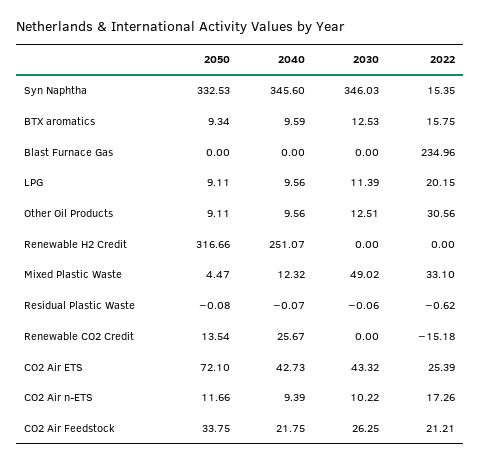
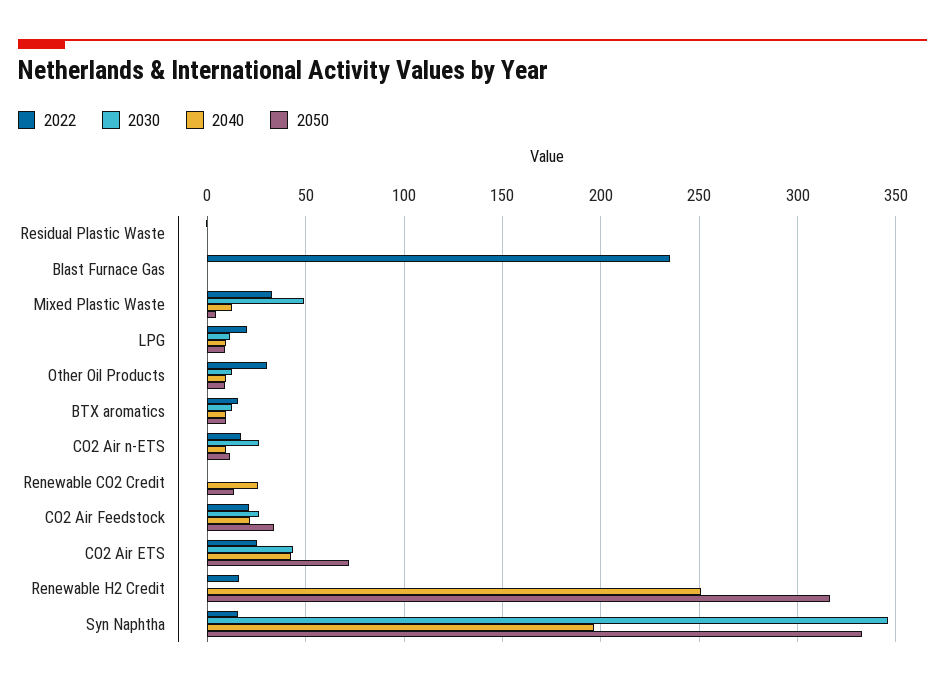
  {
    "2050": {
      "Syn Naphtha": 332.53,
      "BTX aromatics": 9.34,
      "Blast Furnace Gas": 0,
      "LPG": 9.11,
      "Other Oil Products": 9.11,
      "Renewable H2 Credit": 316.66,
      "Mixed Plastic Waste": 4.47,
      "Residual Plastic Waste": -0.08,
      "Renewable CO2 Credit": 13.54,
      "CO2 Air ETS": 72.1,
      "CO2 Air n-ETS": 11.66,
      "CO2 Air Feedstock": 33.75
    },
    "2040": {
-     "Syn Naphtha": 345.6,
+     "Syn Naphtha": 195,
      "BTX aromatics": 9.59,
      "Blast Furnace Gas": 0,
      "LPG": 9.56,
      "Other Oil Products": 9.56,
      "Renewable H2 Credit": 251.07,
      "Mixed Plastic Waste": 12.32,
      "Residual Plastic Waste": -0.07,
      "Renewable CO2 Credit": 25.67,
      "CO2 Air ETS": 42.73,
      "CO2 Air n-ETS": 9.39,
      "CO2 Air Feedstock": 21.75
    },
    "2030": {
      "Syn Naphtha": 346.03,
      "BTX aromatics": 12.53,
      "Blast Furnace Gas": 0,
      "LPG": 11.39,
      "Other Oil Products": 12.51,
      "Renewable H2 Credit": 0,
      "Mixed Plastic Waste": 49.02,
      "Residual Plastic Waste": -0.06,
      "Renewable CO2 Credit": 0,
      "CO2 Air ETS": 43.32,
-     "CO2 Air n-ETS": 10.22,
+     "CO2 Air n-ETS": 25,
      "CO2 Air Feedstock": 26.25
    },
    "2022": {
      "Syn Naphtha": 15.35,
      "BTX aromatics": 15.75,
      "Blast Furnace Gas": 234.96,
      "LPG": 20.15,
      "Other Oil Products": 30.56,
-     "Renewable H2 Credit": 0,
+     "Renewable H2 Credit": 15,
      "Mixed Plastic Waste": 33.1,
      "Residual Plastic Waste": -0.62,
-     "Renewable CO2 Credit": -15.18,
+     "Renewable CO2 Credit": 0,
      "CO2 Air ETS": 25.39,
      "CO2 Air n-ETS": 17.26,
      "CO2 Air Feedstock": 21.21
    }
  }

